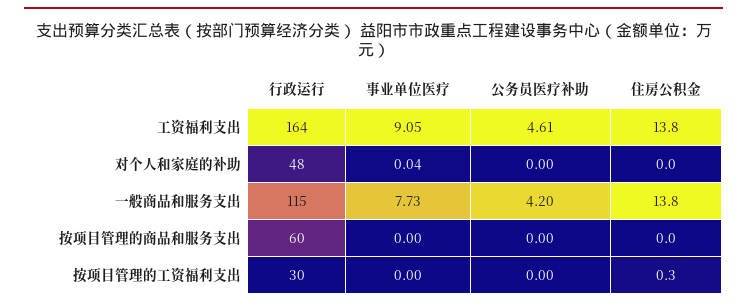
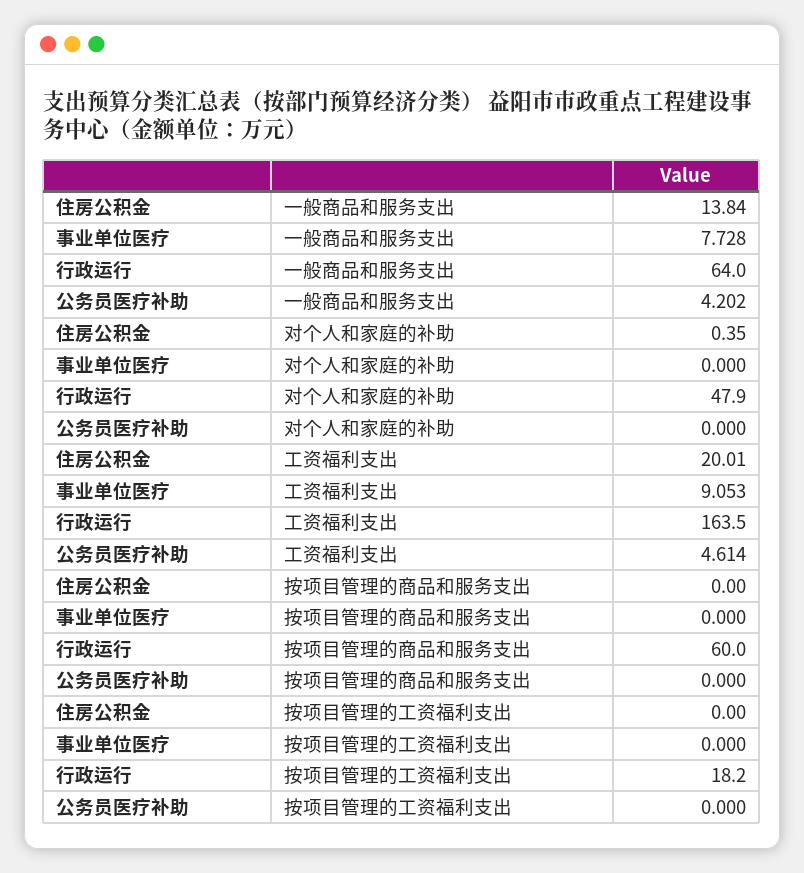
  {
    "行政运行": {
      "工资福利支出": 163.5,
      "对个人和家庭的补助": 47.9,
-     "一般商品和服务支出": 115,
+     "一般商品和服务支出": 64,
      "按项目管理的商品和服务支出": 60,
-     "按项目管理的工资福利支出": 30
+     "按项目管理的工资福利支出": 18.2
    },
    "事业单位医疗": {
      "工资福利支出": 9.053,
-     "对个人和家庭的补助": 0.04,
+     "对个人和家庭的补助": 0,
      "一般商品和服务支出": 7.728,
      "按项目管理的商品和服务支出": 0,
      "按项目管理的工资福利支出": 0
    },
    "公务员医疗补助": {
      "工资福利支出": 4.614,
      "对个人和家庭的补助": 0,
      "一般商品和服务支出": 4.202,
      "按项目管理的商品和服务支出": 0,
      "按项目管理的工资福利支出": 0
    },
    "住房公积金": {
-     "工资福利支出": 13.8,
+     "工资福利支出": 20.01,
-     "对个人和家庭的补助": 0,
+     "对个人和家庭的补助": 0.35,
      "一般商品和服务支出": 13.84,
      "按项目管理的商品和服务支出": 0,
-     "按项目管理的工资福利支出": 0.3
+     "按项目管理的工资福利支出": 0
    }
  }

